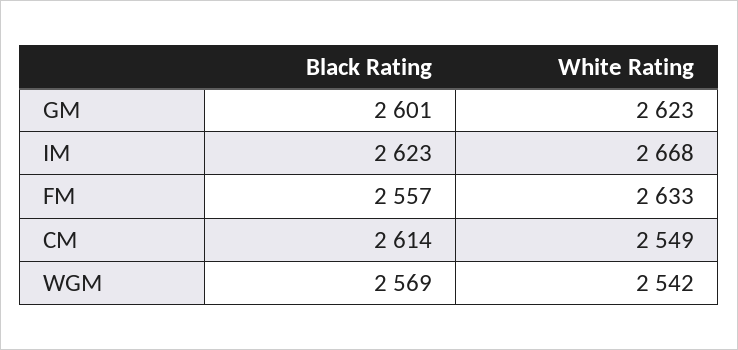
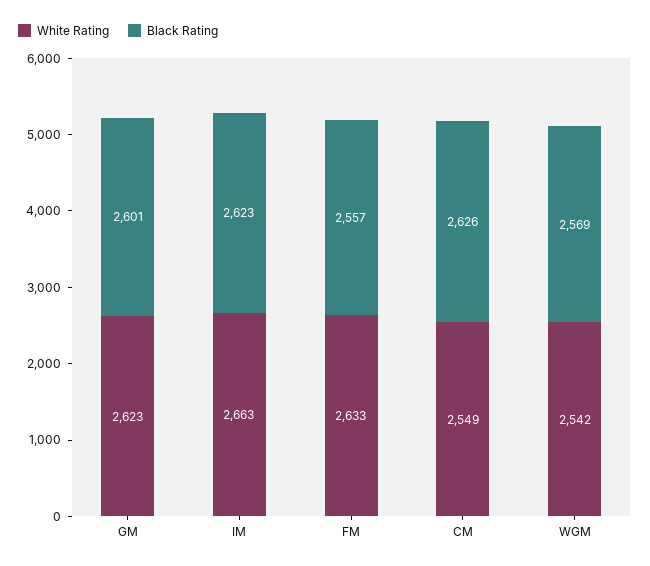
  {
    "Black Rating": {
      "GM": 2601,
      "IM": 2623,
      "FM": 2557,
-     "CM": 2614,
+     "CM": 2626,
      "WGM": 2569
    },
    "White Rating": {
      "GM": 2623,
-     "IM": 2668,
+     "IM": 2663,
      "FM": 2633,
      "CM": 2549,
      "WGM": 2542
    }
  }

